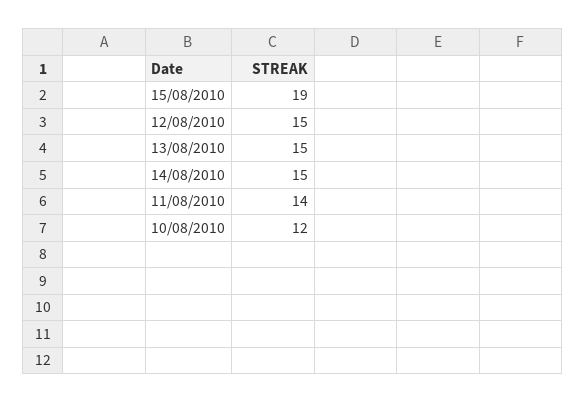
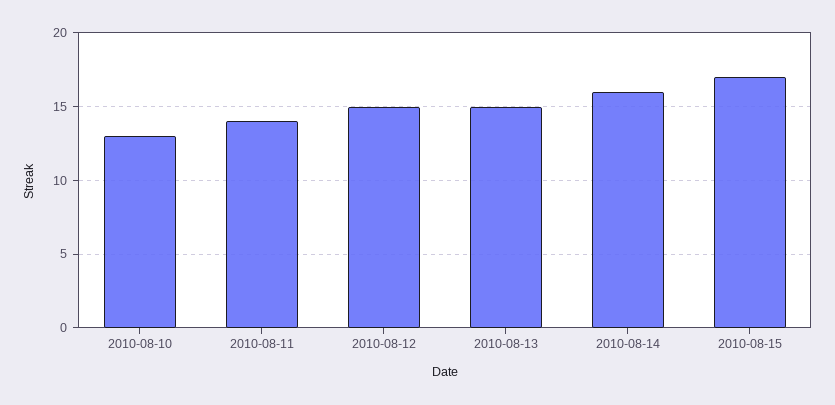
  {
-   "15/08/2010": 19,
+   "15/08/2010": 17,
    "12/08/2010": 15,
    "13/08/2010": 15,
-   "14/08/2010": 15,
+   "14/08/2010": 16,
    "11/08/2010": 14,
-   "10/08/2010": 12
+   "10/08/2010": 13
  }

